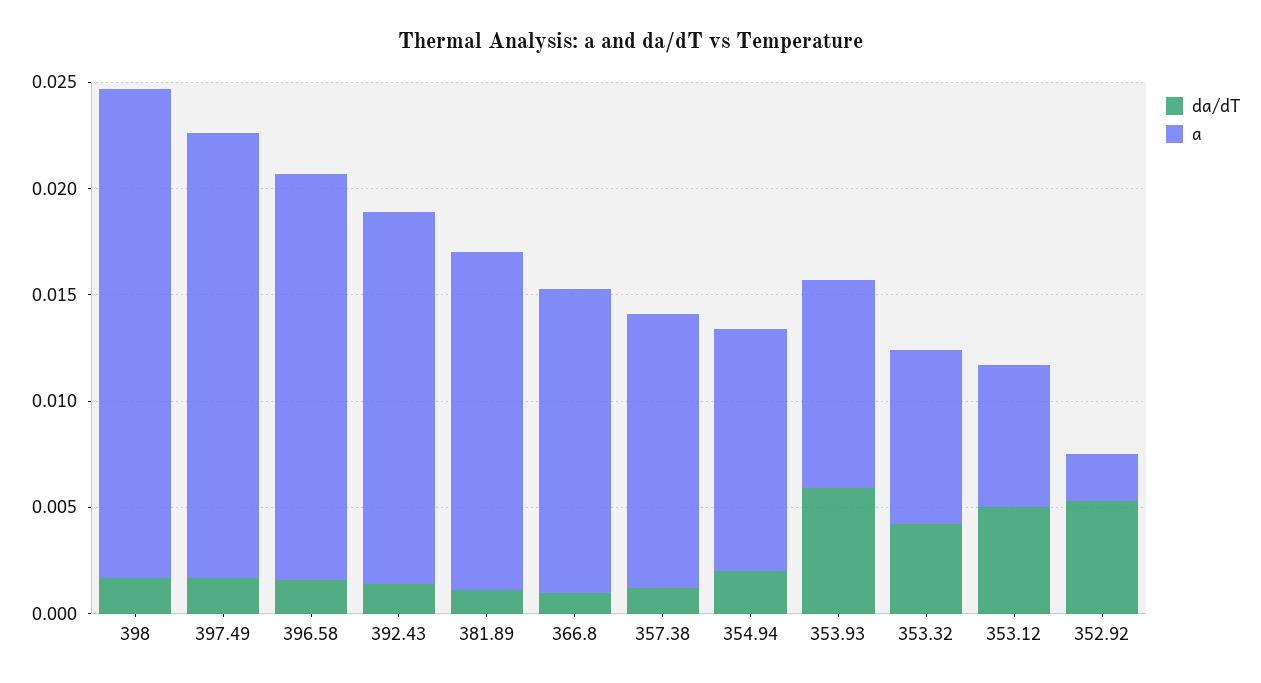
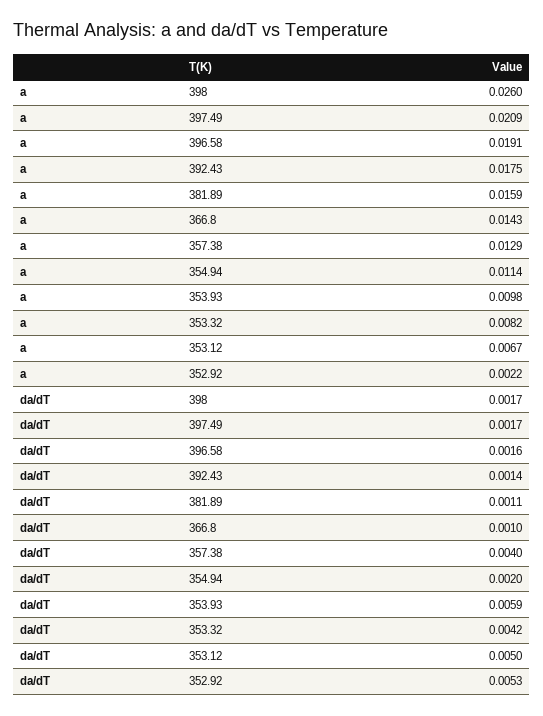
  {
    "da/dT": {
      "398": 0.0017,
      "397.49": 0.0017,
      "396.58": 0.0016,
      "392.43": 0.0014,
      "381.89": 0.0011,
      "366.8": 0.001,
-     "357.38": 0.001,
+     "357.38": 0.004,
      "354.94": 0.002,
      "353.93": 0.0059,
      "353.32": 0.0042,
      "353.12": 0.005,
      "352.92": 0.0053
    },
    "a": {
-     "398": 0.023,
+     "398": 0.026,
      "397.49": 0.0209,
      "396.58": 0.0191,
      "392.43": 0.0175,
      "381.89": 0.0159,
      "366.8": 0.0143,
      "357.38": 0.0129,
      "354.94": 0.0114,
      "353.93": 0.0098,
      "353.32": 0.0082,
      "353.12": 0.0067,
      "352.92": 0.0022
    }
  }

